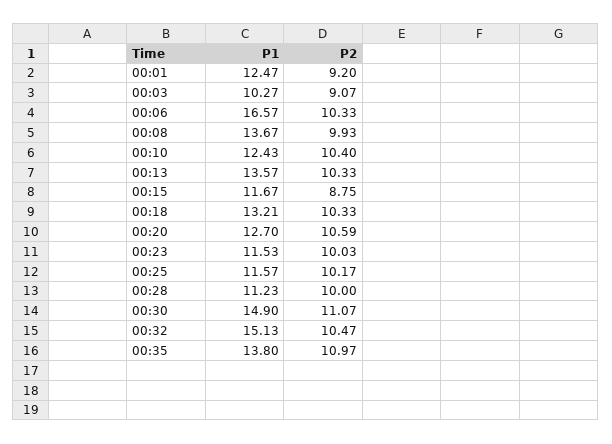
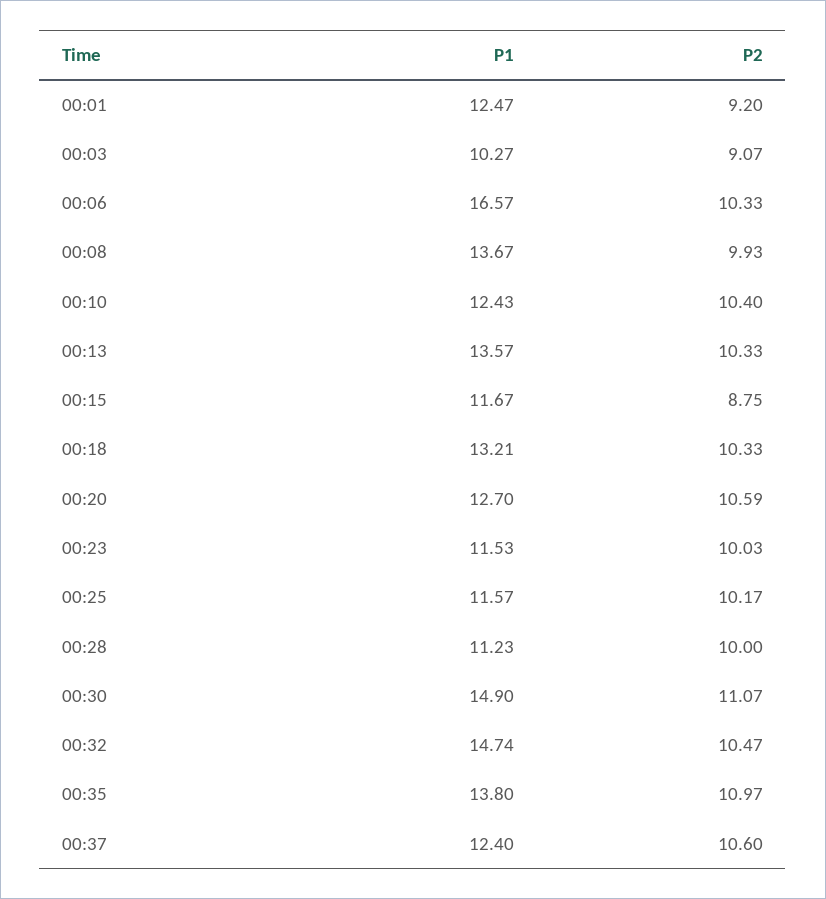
  {
    "P1": {
      "00:01": 12.47,
      "00:03": 10.27,
      "00:06": 16.57,
      "00:08": 13.67,
      "00:10": 12.43,
      "00:13": 13.57,
      "00:15": 11.67,
      "00:18": 13.21,
      "00:20": 12.7,
      "00:23": 11.53,
      "00:25": 11.57,
      "00:28": 11.23,
      "00:30": 14.9,
-     "00:32": 15.13,
+     "00:32": 14.74,
-     "00:35": 13.8
+     "00:35": 13.8,
+     "00:37": 12.4
    },
    "P2": {
      "00:01": 9.2,
      "00:03": 9.07,
      "00:06": 10.33,
      "00:08": 9.93,
      "00:10": 10.4,
      "00:13": 10.33,
      "00:15": 8.75,
      "00:18": 10.33,
      "00:20": 10.59,
      "00:23": 10.03,
      "00:25": 10.17,
      "00:28": 10,
      "00:30": 11.07,
      "00:32": 10.47,
-     "00:35": 10.97
+     "00:35": 10.97,
+     "00:37": 10.6
    }
  }

